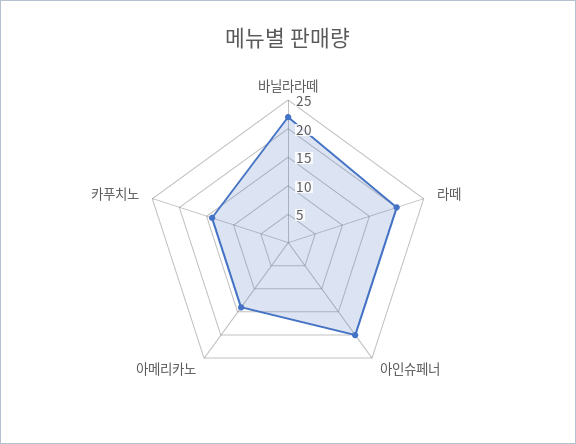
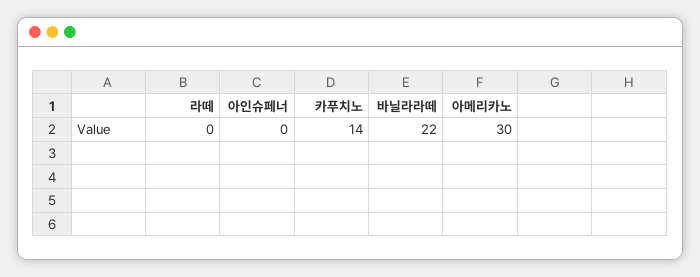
  {
    "바닐라라떼": 22,
-   "라떼": 20,
+   "라떼": 0,
-   "아인슈페너": 20,
+   "아인슈페너": 0,
-   "아메리카노": 15,
+   "아메리카노": 30,
    "카푸치노": 14
  }

